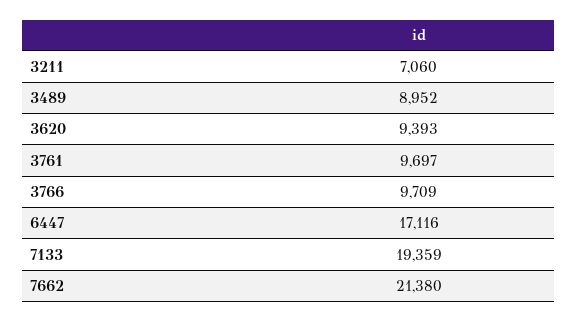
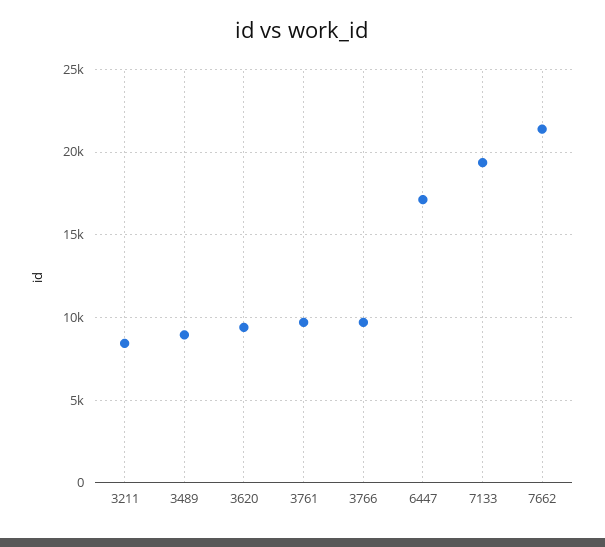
  {
-   "3211": 7060,
+   "3211": 8500,
    "3489": 8952,
    "3620": 9393,
    "3761": 9697,
    "3766": 9709,
    "6447": 17116,
    "7133": 19359,
    "7662": 21380
  }

